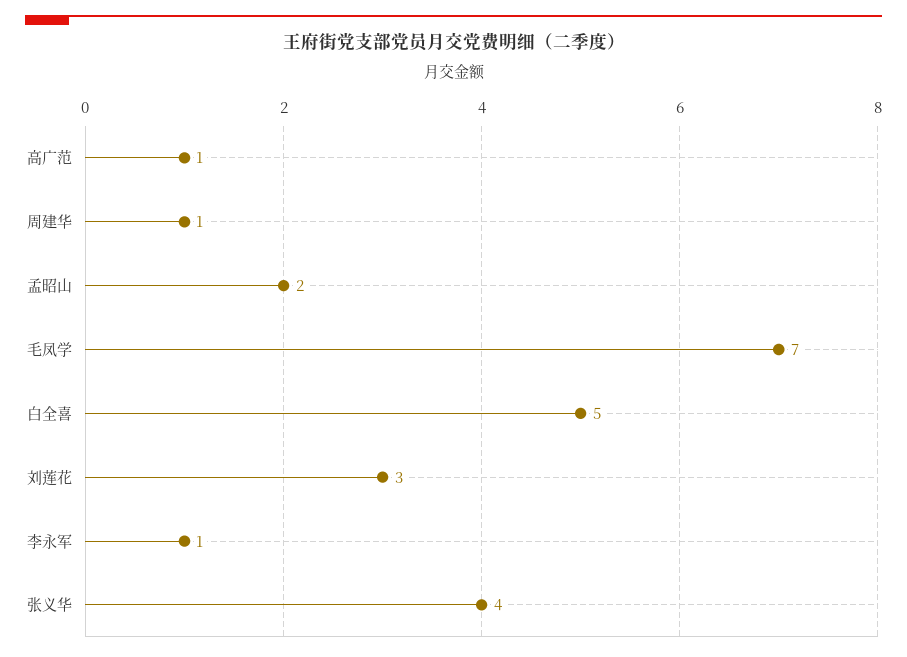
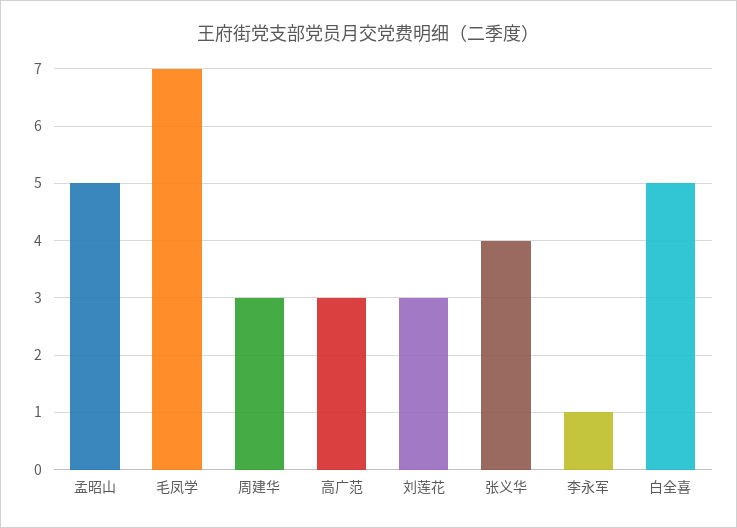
  {
-   "高广范": 1,
+   "高广范": 3,
-   "周建华": 1,
+   "周建华": 3,
-   "孟昭山": 2,
+   "孟昭山": 5,
    "毛凤学": 7,
    "白全喜": 5,
    "刘莲花": 3,
    "李永军": 1,
    "张义华": 4
  }

